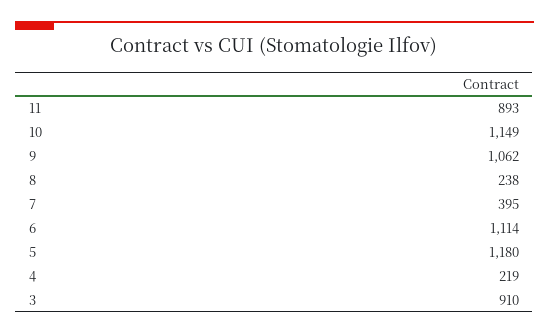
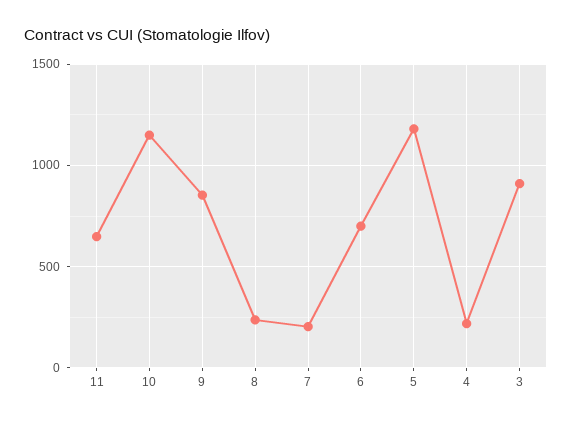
  {
-   "11": 893,
+   "11": 650,
    "10": 1149,
-   "9": 1062,
+   "9": 850,
    "8": 238,
-   "7": 395,
+   "7": 200,
-   "6": 1114,
+   "6": 700,
    "5": 1180,
    "4": 219,
    "3": 910
  }

